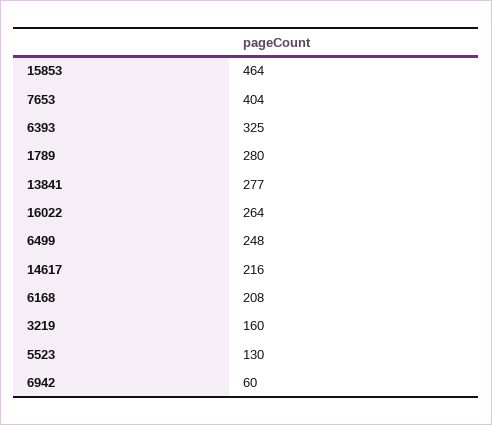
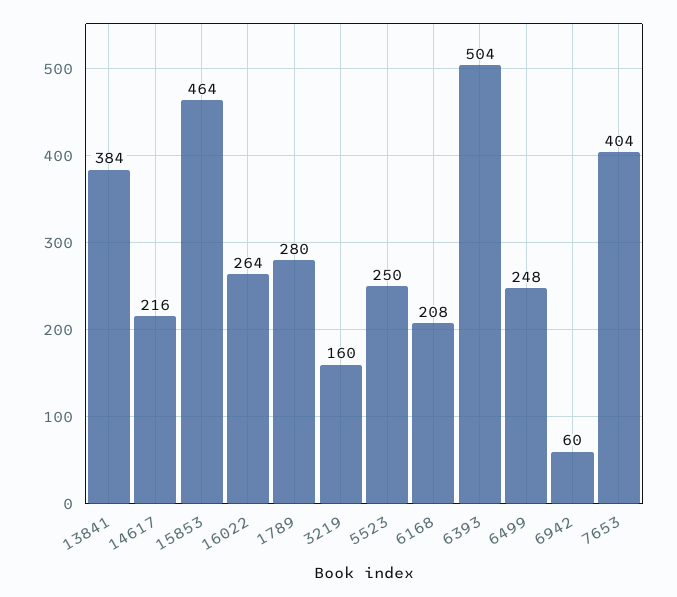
  {
    "15853": 464,
    "7653": 404,
-   "6393": 325,
+   "6393": 504,
    "1789": 280,
-   "13841": 277,
+   "13841": 384,
    "16022": 264,
    "6499": 248,
    "14617": 216,
    "6168": 208,
    "3219": 160,
-   "5523": 130,
+   "5523": 250,
    "6942": 60
  }

